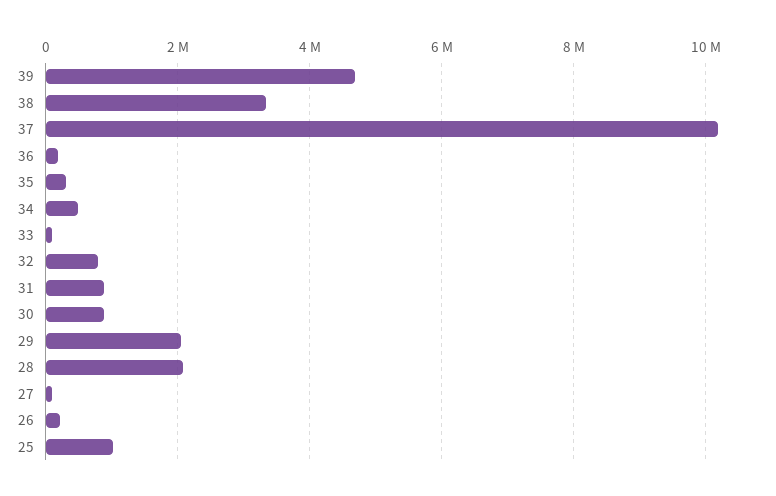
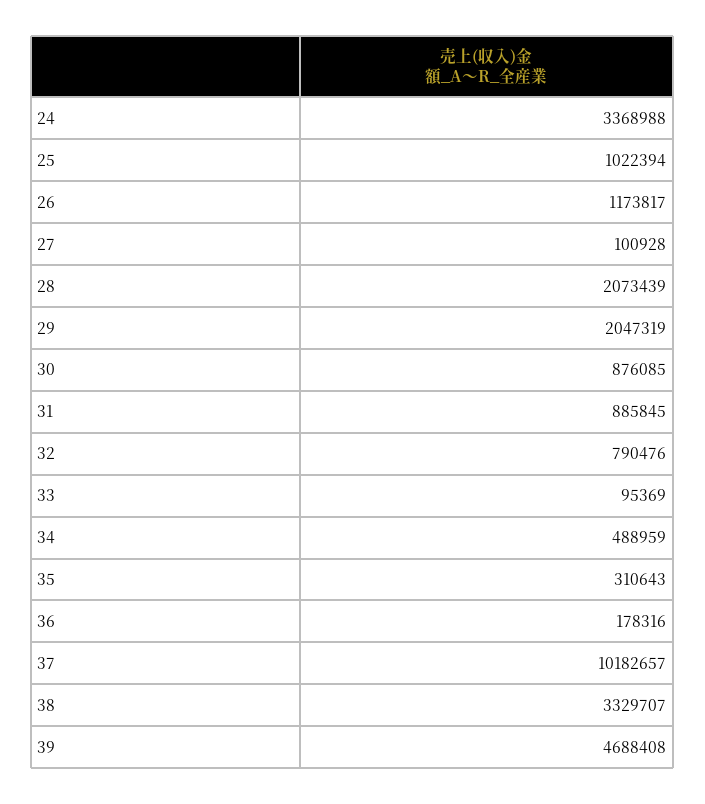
  {
    "39": 4688408,
    "38": 3329707,
    "37": 10182657,
    "36": 178316,
    "35": 310643,
    "34": 488959,
    "33": 95369,
    "32": 790476,
    "31": 885845,
    "30": 876085,
    "29": 2047319,
    "28": 2073439,
    "27": 100928,
-   "26": 200000,
+   "26": 1173817,
-   "25": 1022394
+   "25": 1022394,
+   "24": 3368988
  }

